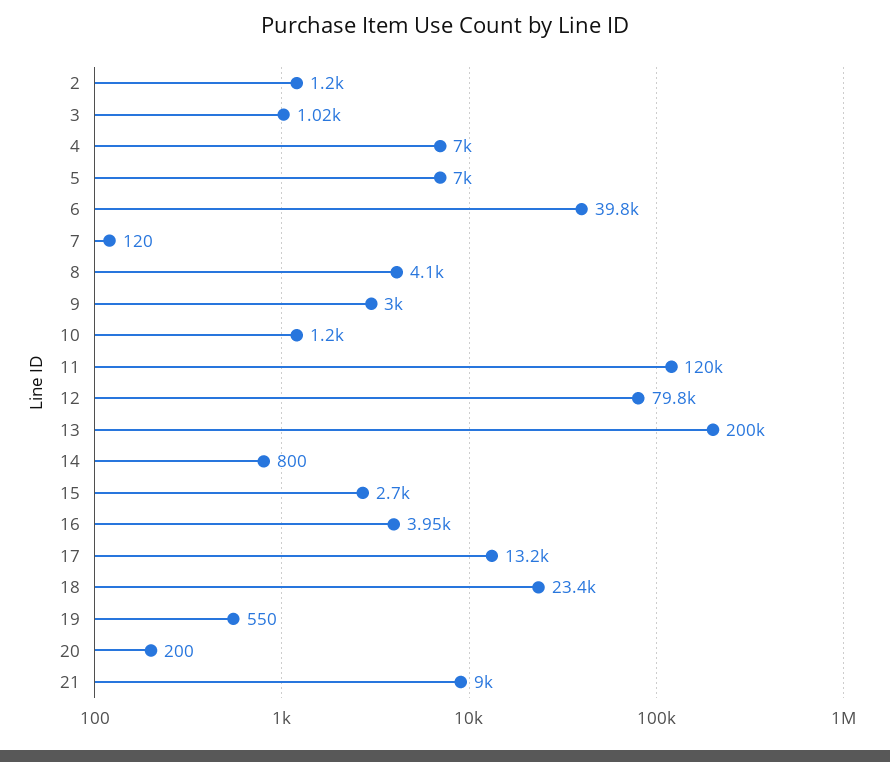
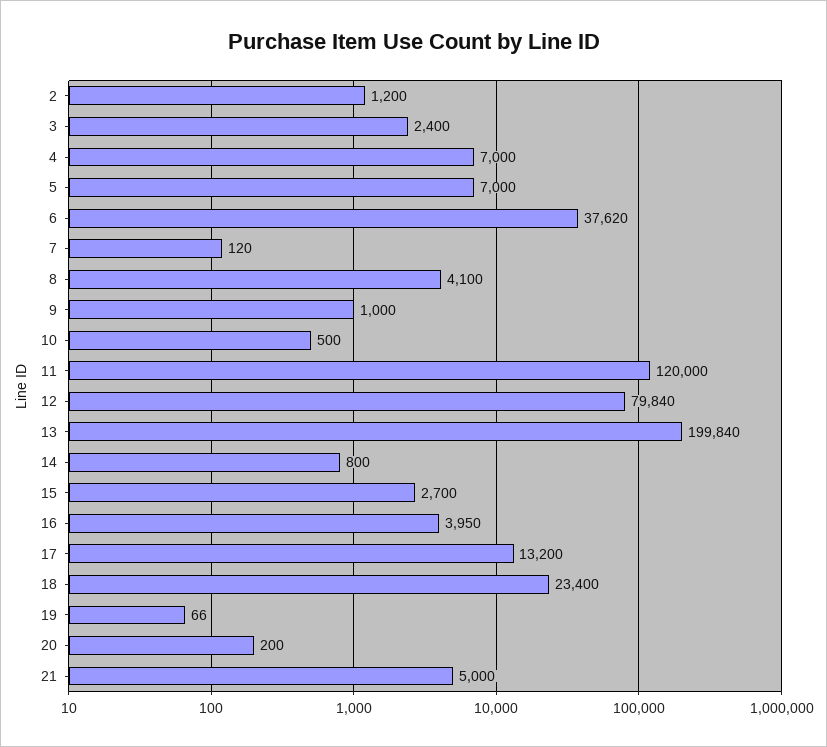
  {
    "2": 1200,
-   "3": 1020,
+   "3": 2400,
    "4": 7000,
    "5": 7000,
-   "6": 39800,
+   "6": 37620,
    "7": 120,
    "8": 4100,
-   "9": 3000,
+   "9": 1000,
-   "10": 1200,
+   "10": 500,
    "11": 120000,
    "12": 79840,
    "13": 199840,
    "14": 800,
    "15": 2700,
    "16": 3950,
    "17": 13200,
    "18": 23400,
-   "19": 550,
+   "19": 66,
    "20": 200,
-   "21": 9000
+   "21": 5000
  }

